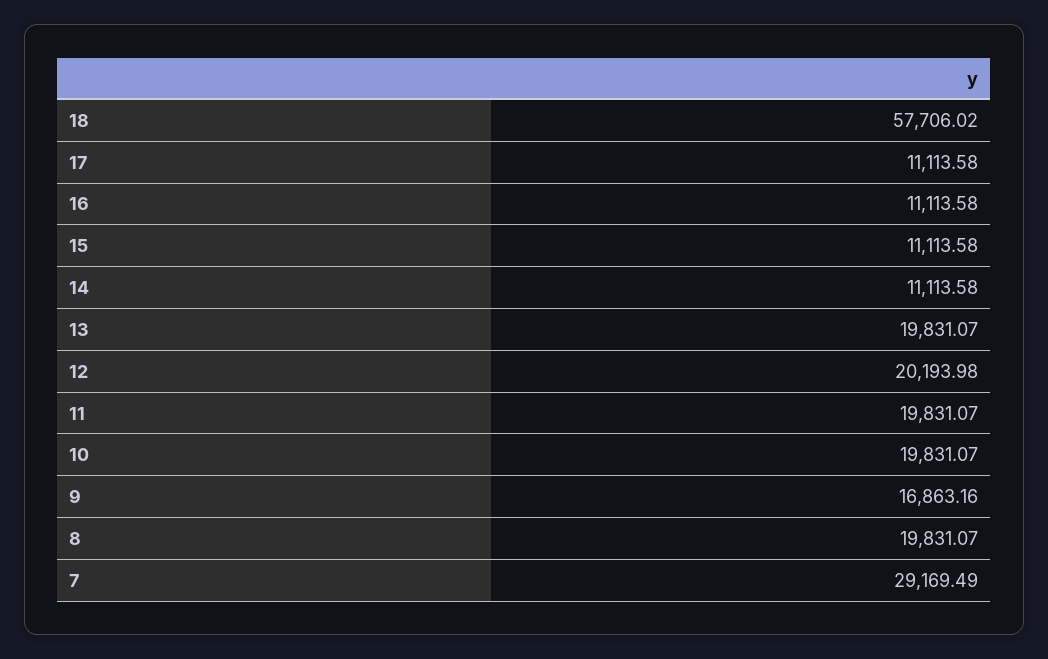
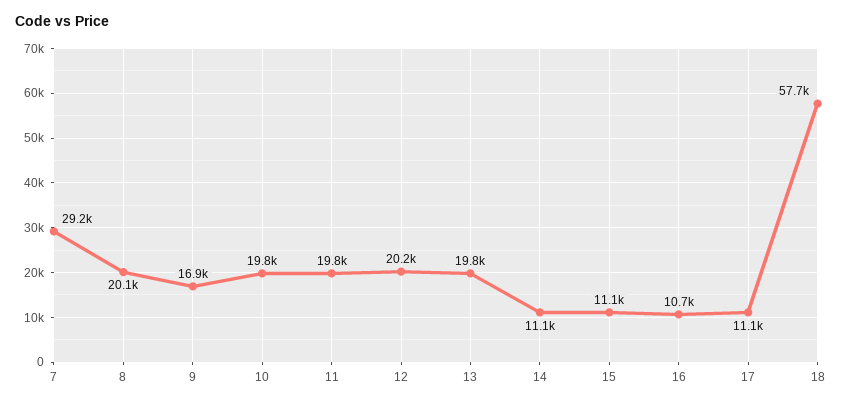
  {
    "18": 57706.02,
    "17": 11113.58,
-   "16": 11113.58,
+   "16": 10700,
    "15": 11113.58,
    "14": 11113.58,
    "13": 19831.07,
    "12": 20193.98,
    "11": 19831.07,
    "10": 19831.07,
    "9": 16863.16,
-   "8": 19831.07,
+   "8": 20100,
    "7": 29169.49
  }

